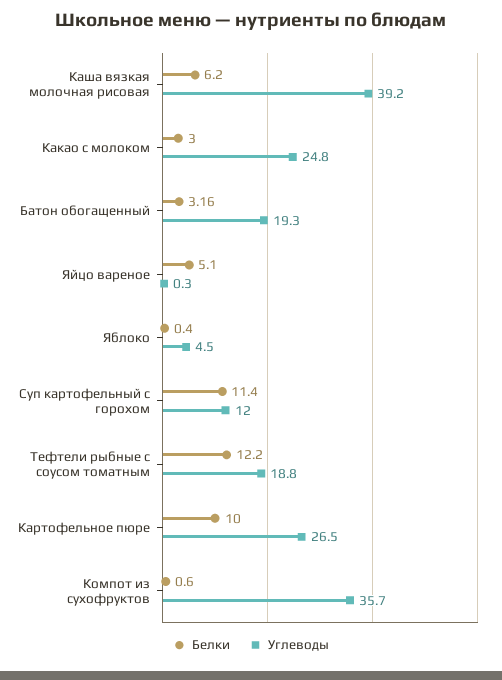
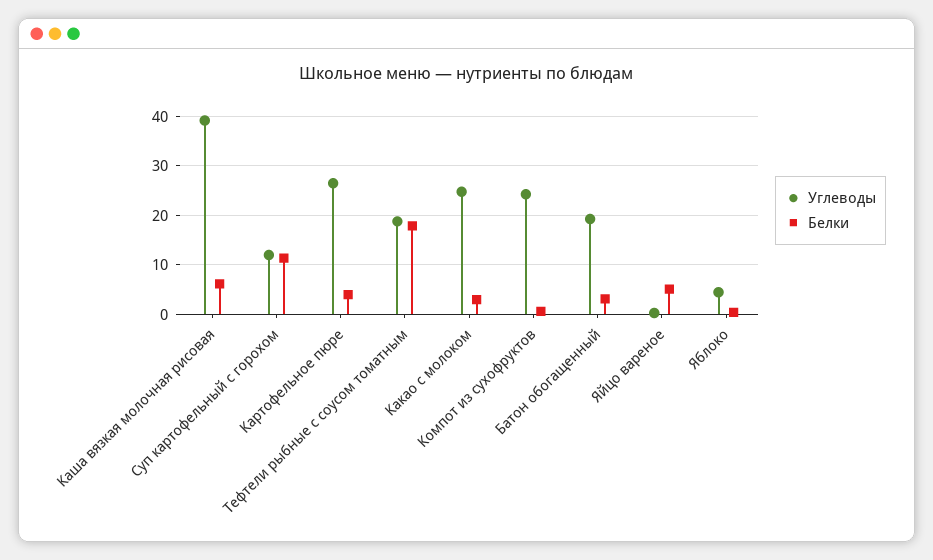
  {
    "Белки": {
      "Каша вязкая молочная рисовая": 6.2,
      "Какао с молоком": 3,
      "Батон обогащенный": 3.16,
      "Яйцо вареное": 5.1,
      "Яблоко": 0.4,
      "Суп картофельный с горохом": 11.4,
-     "Тефтели рыбные с соусом томатным": 12.2,
+     "Тефтели рыбные с соусом томатным": 18,
-     "Картофельное пюре": 10,
+     "Картофельное пюре": 4,
      "Компот из сухофруктов": 0.6
    },
    "Углеводы": {
      "Каша вязкая молочная рисовая": 39.2,
      "Какао с молоком": 24.8,
      "Батон обогащенный": 19.3,
      "Яйцо вареное": 0.3,
      "Яблоко": 4.5,
      "Суп картофельный с горохом": 12,
      "Тефтели рыбные с соусом томатным": 18.8,
      "Картофельное пюре": 26.5,
-     "Компот из сухофруктов": 35.7
+     "Компот из сухофруктов": 24
    }
  }

